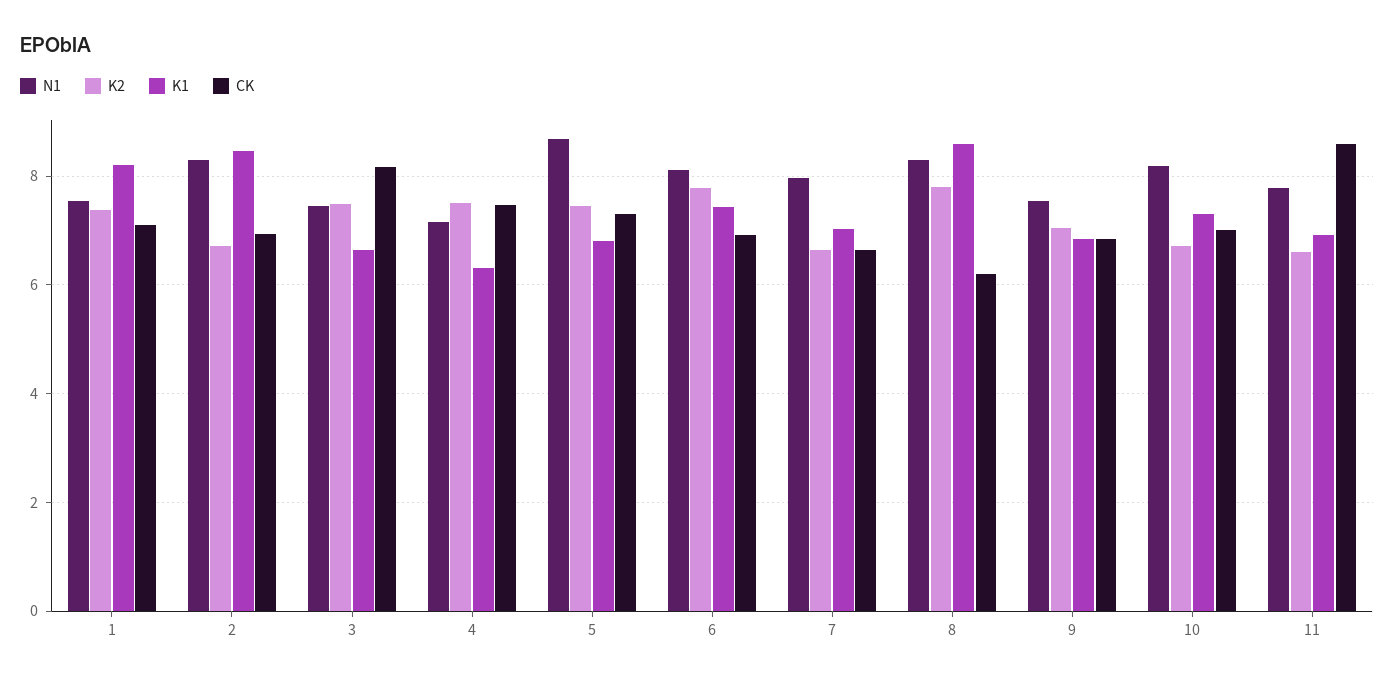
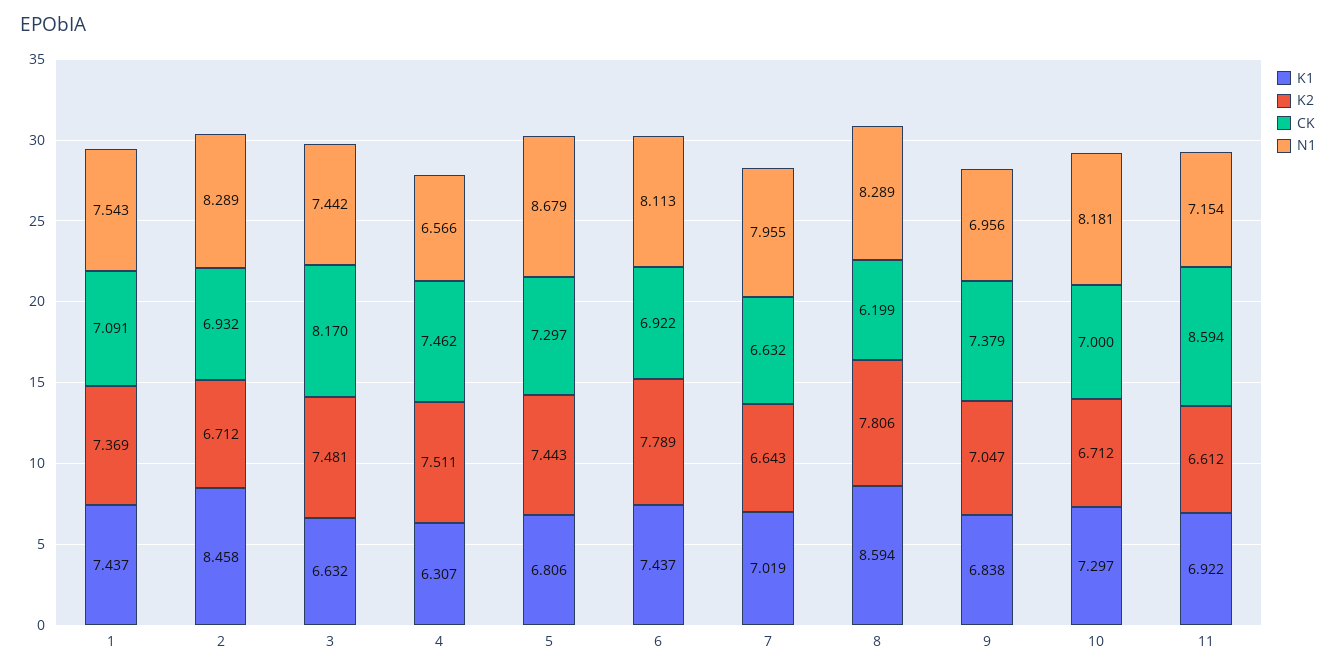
  {
    "N1": {
      "1": 7.543,
      "2": 8.289,
      "3": 7.442,
-     "4": 7.2,
+     "4": 6.566,
      "5": 8.679,
      "6": 8.113,
      "7": 7.955,
      "8": 8.289,
-     "9": 7.6,
+     "9": 6.956,
      "10": 8.181,
-     "11": 7.8
+     "11": 7.154
    },
    "K2": {
      "1": 7.369,
      "2": 6.712,
      "3": 7.481,
      "4": 7.511,
      "5": 7.443,
      "6": 7.789,
      "7": 6.643,
      "8": 7.806,
      "9": 7.047,
      "10": 6.712,
      "11": 6.612
    },
    "K1": {
-     "1": 8.2,
+     "1": 7.437,
      "2": 8.458,
      "3": 6.632,
      "4": 6.307,
      "5": 6.806,
      "6": 7.437,
      "7": 7.019,
      "8": 8.594,
      "9": 6.838,
      "10": 7.297,
      "11": 6.922
    },
    "CK": {
      "1": 7.091,
      "2": 6.932,
      "3": 8.17,
      "4": 7.462,
      "5": 7.297,
      "6": 6.922,
      "7": 6.632,
      "8": 6.199,
-     "9": 6.8,
+     "9": 7.379,
      "10": 7,
      "11": 8.594
    }
  }

